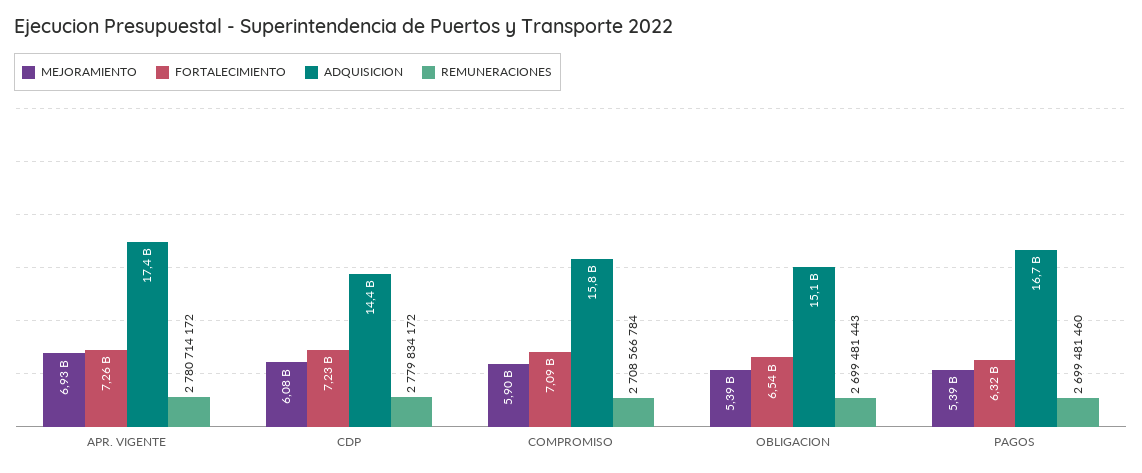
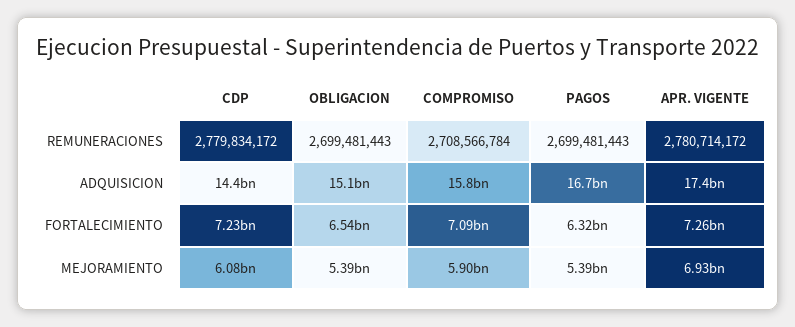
  {
    "MEJORAMIENTO": {
      "APR. VIGENTE": 6930000000,
      "CDP": 6080000000,
      "COMPROMISO": 5900000000,
      "OBLIGACION": 5390000000,
      "PAGOS": 5390000000
    },
    "FORTALECIMIENTO": {
      "APR. VIGENTE": 7260000000,
      "CDP": 7230000000,
      "COMPROMISO": 7090000000,
      "OBLIGACION": 6540000000,
      "PAGOS": 6320000000
    },
    "ADQUISICION": {
      "APR. VIGENTE": 17400000000,
      "CDP": 14400000000,
      "COMPROMISO": 15800000000,
      "OBLIGACION": 15100000000,
      "PAGOS": 16700000000
    },
    "REMUNERACIONES": {
      "APR. VIGENTE": 2780714172,
      "CDP": 2779834172,
      "COMPROMISO": 2708566784,
      "OBLIGACION": 2699481443,
-     "PAGOS": 2699481460
+     "PAGOS": 2699481443
    }
  }

